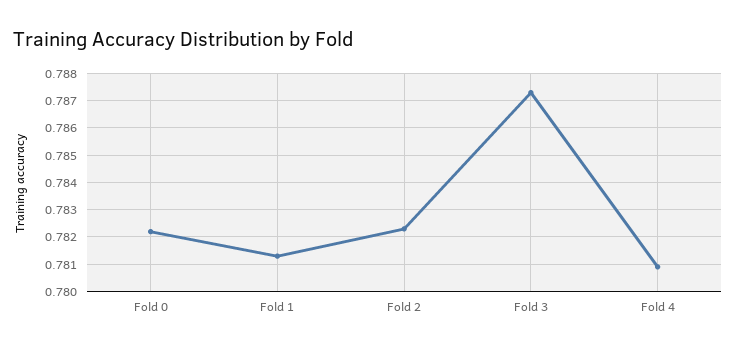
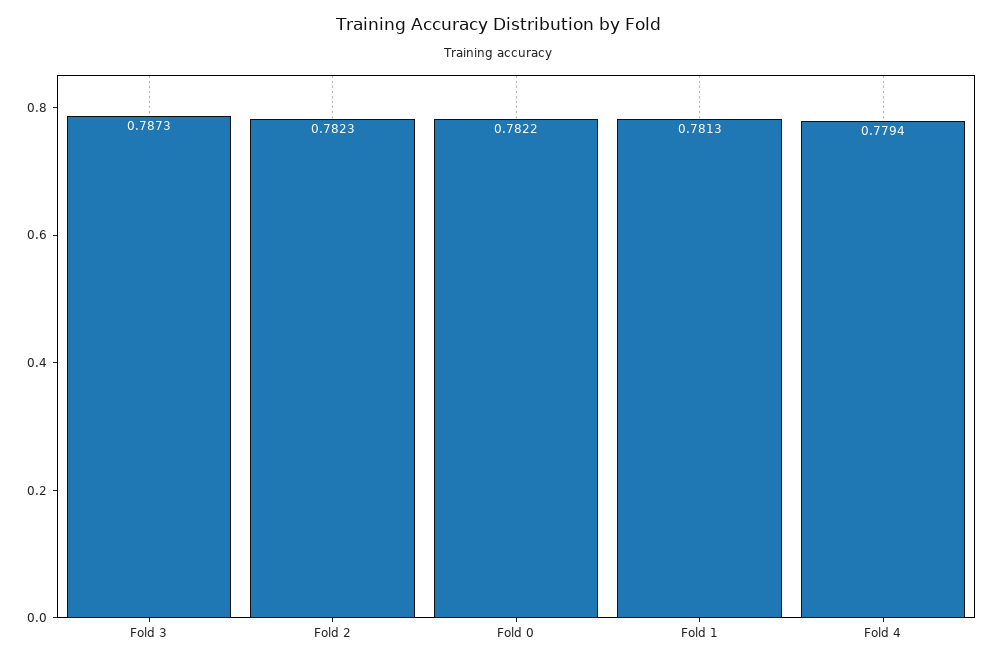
  {
    "Fold 0": 0.7822,
    "Fold 1": 0.7813,
    "Fold 2": 0.7823,
    "Fold 3": 0.7873,
-   "Fold 4": 0.781
+   "Fold 4": 0.7794
  }

